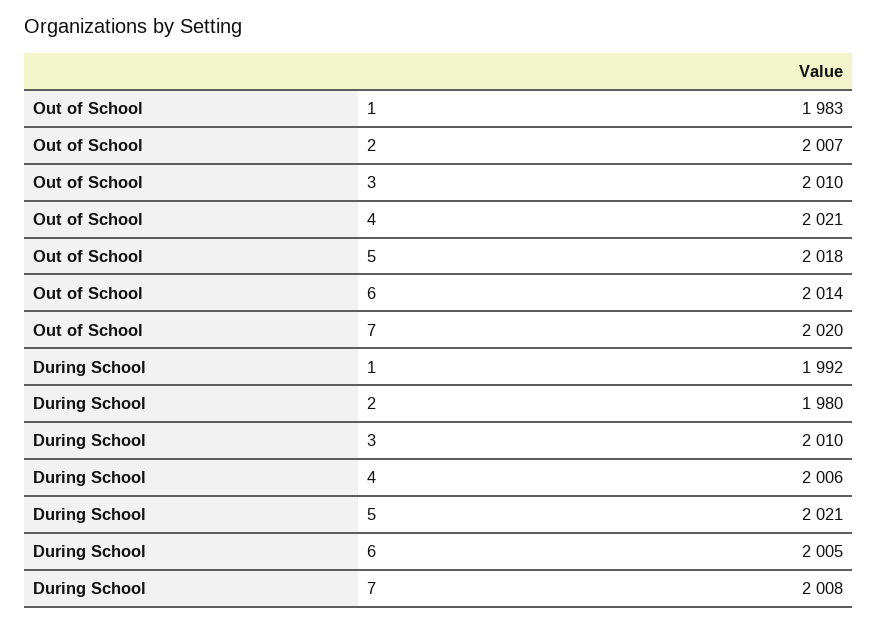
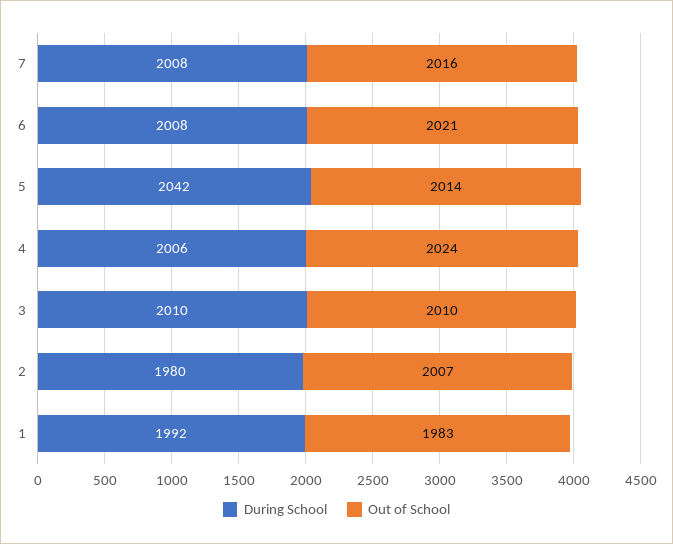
  {
    "Out of School": {
      "1": 1983,
      "2": 2007,
      "3": 2010,
-     "4": 2021,
+     "4": 2024,
-     "5": 2018,
+     "5": 2014,
-     "6": 2014,
+     "6": 2021,
-     "7": 2020
+     "7": 2016
    },
    "During School": {
      "1": 1992,
      "2": 1980,
      "3": 2010,
      "4": 2006,
-     "5": 2021,
+     "5": 2042,
-     "6": 2005,
+     "6": 2008,
      "7": 2008
    }
  }

